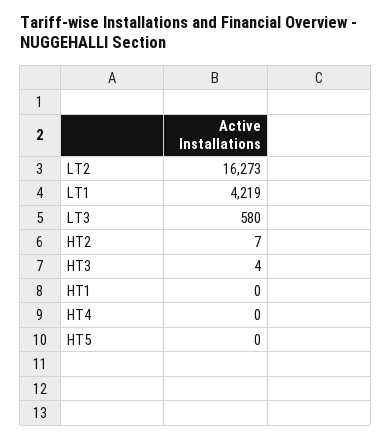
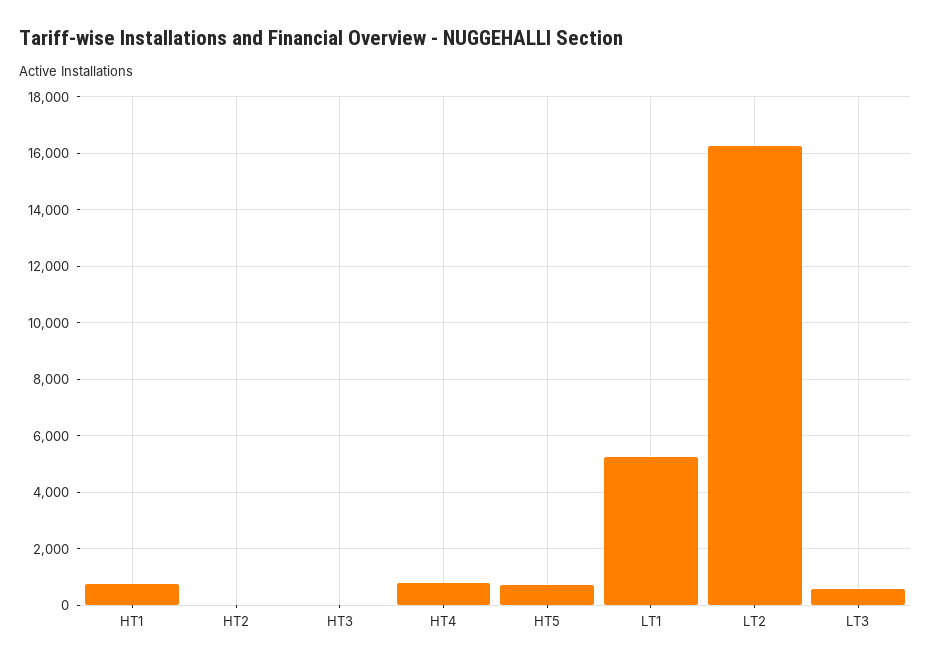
  {
    "LT2": 16273,
-   "LT1": 4219,
+   "LT1": 5250,
    "LT3": 580,
    "HT2": 7,
    "HT3": 4,
-   "HT1": 0,
+   "HT1": 750,
-   "HT4": 0,
+   "HT4": 750,
-   "HT5": 0
+   "HT5": 750
  }

